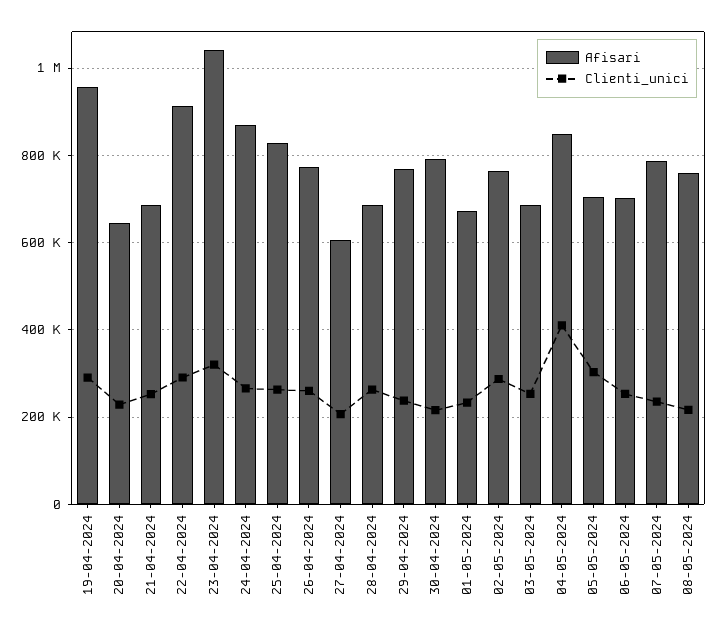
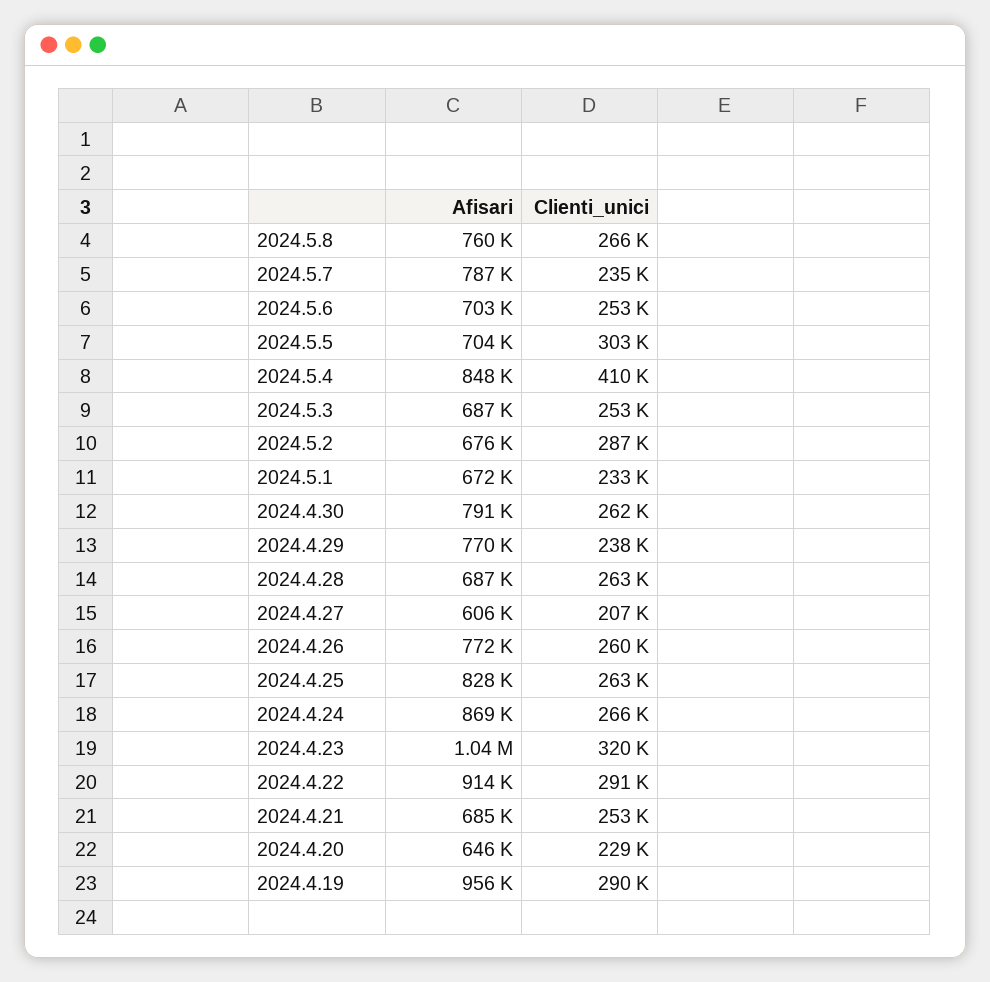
  {
    "Afisari": {
      "19-04-2024": 956000,
      "20-04-2024": 646000,
      "21-04-2024": 685000,
      "22-04-2024": 914000,
      "23-04-2024": 1040000,
      "24-04-2024": 869000,
      "25-04-2024": 828000,
      "26-04-2024": 772000,
      "27-04-2024": 606000,
      "28-04-2024": 687000,
      "29-04-2024": 770000,
      "30-04-2024": 791000,
      "01-05-2024": 672000,
-     "02-05-2024": 760000,
+     "02-05-2024": 676000,
      "03-05-2024": 687000,
      "04-05-2024": 848000,
      "05-05-2024": 704000,
      "06-05-2024": 703000,
      "07-05-2024": 787000,
      "08-05-2024": 760000
    },
    "Clienti_unici": {
      "19-04-2024": 290000,
      "20-04-2024": 229000,
      "21-04-2024": 253000,
      "22-04-2024": 291000,
      "23-04-2024": 320000,
      "24-04-2024": 266000,
      "25-04-2024": 263000,
      "26-04-2024": 260000,
      "27-04-2024": 207000,
      "28-04-2024": 263000,
      "29-04-2024": 238000,
-     "30-04-2024": 220000,
+     "30-04-2024": 262000,
      "01-05-2024": 233000,
      "02-05-2024": 287000,
      "03-05-2024": 253000,
      "04-05-2024": 410000,
      "05-05-2024": 303000,
      "06-05-2024": 253000,
      "07-05-2024": 235000,
-     "08-05-2024": 220000
+     "08-05-2024": 266000
    }
  }

